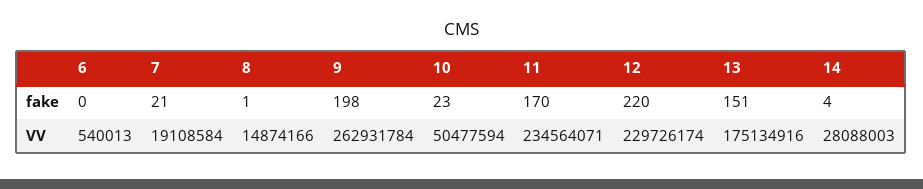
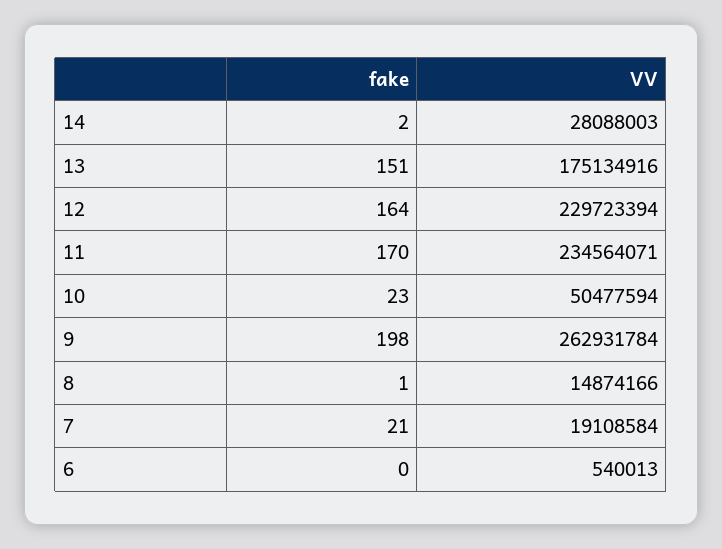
  {
    "6": {
      "fake": 0,
      "VV": 540013
    },
    "7": {
      "fake": 21,
      "VV": 19108584
    },
    "8": {
      "fake": 1,
      "VV": 14874166
    },
    "9": {
      "fake": 198,
      "VV": 262931784
    },
    "10": {
      "fake": 23,
      "VV": 50477594
    },
    "11": {
      "fake": 170,
      "VV": 234564071
    },
    "12": {
-     "fake": 220,
+     "fake": 164,
-     "VV": 229726174
+     "VV": 229723394
    },
    "13": {
      "fake": 151,
      "VV": 175134916
    },
    "14": {
-     "fake": 4,
+     "fake": 2,
      "VV": 28088003
    }
  }

